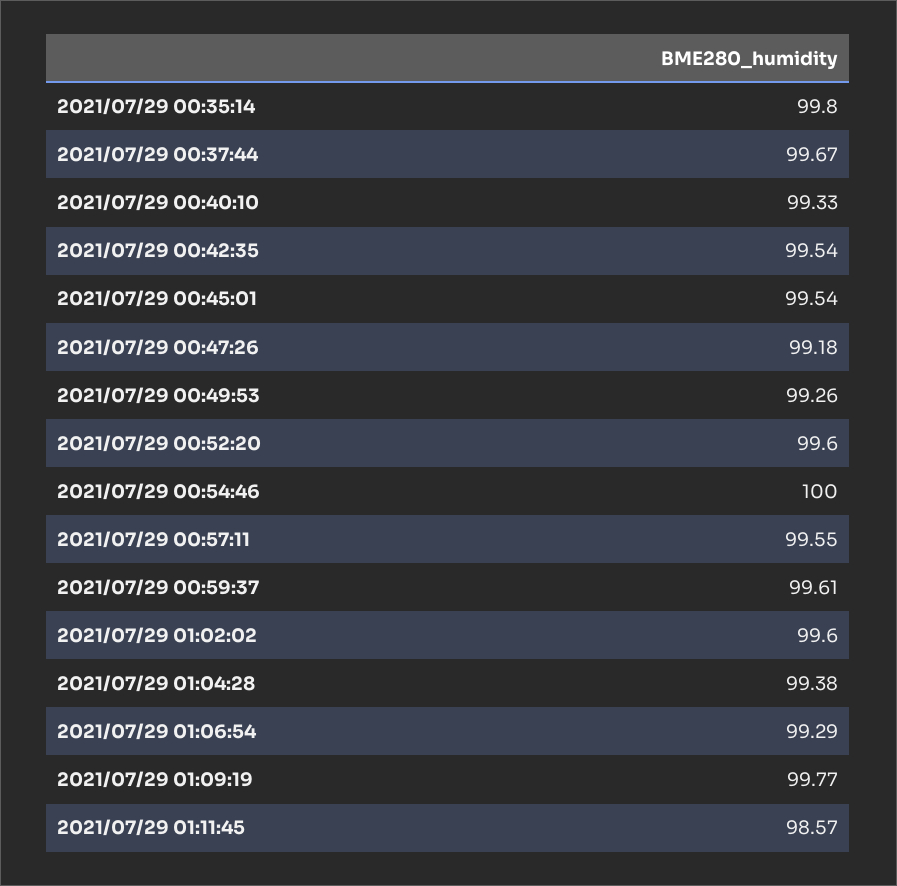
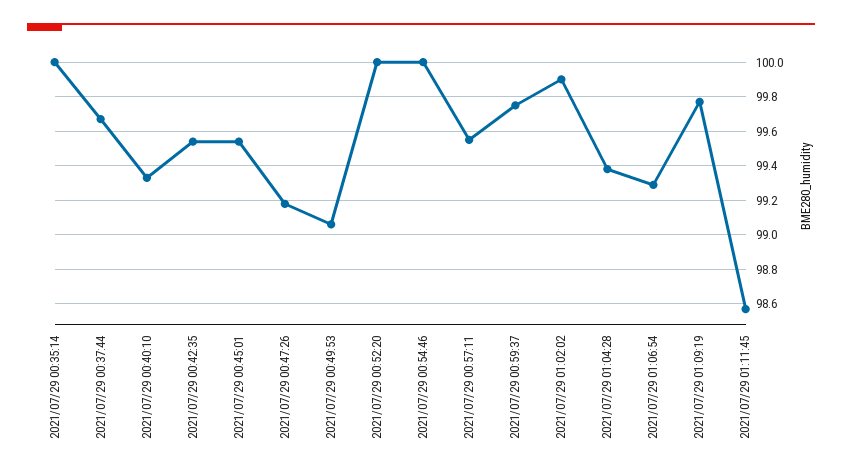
  {
-   "2021/07/29 00:35:14": 99.8,
+   "2021/07/29 00:35:14": 100,
    "2021/07/29 00:37:44": 99.67,
    "2021/07/29 00:40:10": 99.33,
    "2021/07/29 00:42:35": 99.54,
    "2021/07/29 00:45:01": 99.54,
    "2021/07/29 00:47:26": 99.18,
-   "2021/07/29 00:49:53": 99.26,
+   "2021/07/29 00:49:53": 99.05,
-   "2021/07/29 00:52:20": 99.6,
+   "2021/07/29 00:52:20": 100,
    "2021/07/29 00:54:46": 100,
    "2021/07/29 00:57:11": 99.55,
-   "2021/07/29 00:59:37": 99.61,
+   "2021/07/29 00:59:37": 99.75,
-   "2021/07/29 01:02:02": 99.6,
+   "2021/07/29 01:02:02": 99.9,
    "2021/07/29 01:04:28": 99.38,
    "2021/07/29 01:06:54": 99.29,
    "2021/07/29 01:09:19": 99.77,
    "2021/07/29 01:11:45": 98.57
  }

